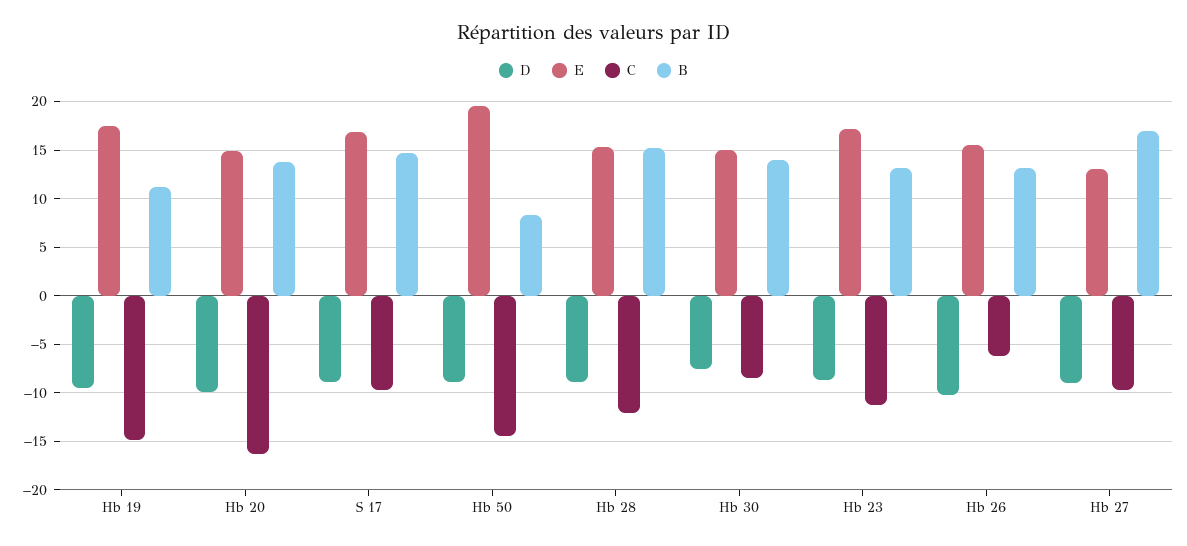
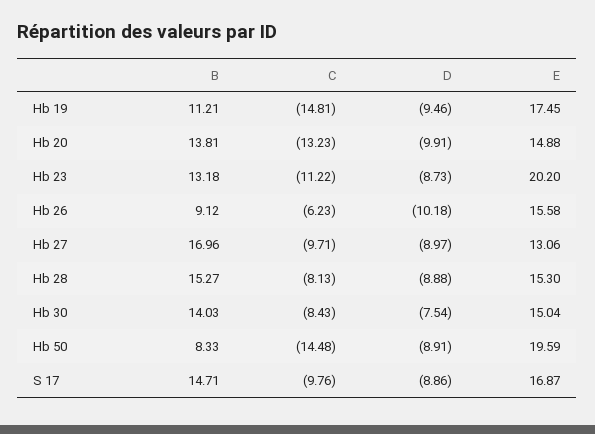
  {
    "D": {
      "Hb 19": -9.46,
      "Hb 20": -9.91,
      "S 17": -8.86,
      "Hb 50": -8.91,
      "Hb 28": -8.88,
      "Hb 30": -7.54,
      "Hb 23": -8.73,
      "Hb 26": -10.18,
      "Hb 27": -8.97
    },
    "E": {
      "Hb 19": 17.45,
      "Hb 20": 14.88,
      "S 17": 16.87,
      "Hb 50": 19.59,
      "Hb 28": 15.3,
      "Hb 30": 15.04,
-     "Hb 23": 17,
+     "Hb 23": 20.2,
      "Hb 26": 15.58,
      "Hb 27": 13.06
    },
    "C": {
      "Hb 19": -14.81,
-     "Hb 20": -16,
+     "Hb 20": -13.23,
      "S 17": -9.76,
      "Hb 50": -14.48,
-     "Hb 28": -12,
+     "Hb 28": -8.13,
      "Hb 30": -8.43,
      "Hb 23": -11.22,
      "Hb 26": -6.23,
      "Hb 27": -9.71
    },
    "B": {
      "Hb 19": 11.21,
      "Hb 20": 13.81,
      "S 17": 14.71,
      "Hb 50": 8.33,
      "Hb 28": 15.27,
      "Hb 30": 14.03,
      "Hb 23": 13.18,
-     "Hb 26": 13,
+     "Hb 26": 9.12,
      "Hb 27": 16.96
    }
  }

